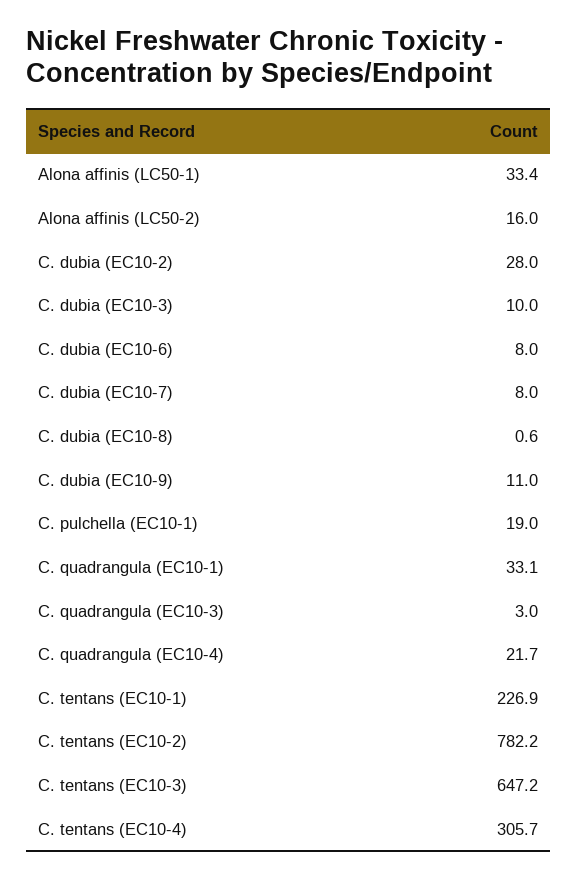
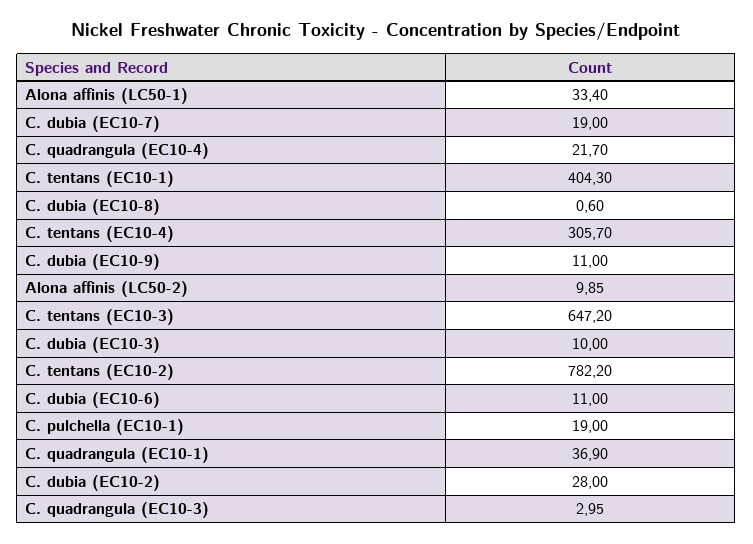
  {
    "Alona affinis (LC50-1)": 33.4,
-   "Alona affinis (LC50-2)": 16,
+   "Alona affinis (LC50-2)": 9.85,
    "C. dubia (EC10-2)": 28,
    "C. dubia (EC10-3)": 10,
-   "C. dubia (EC10-6)": 8,
+   "C. dubia (EC10-6)": 11,
-   "C. dubia (EC10-7)": 8,
+   "C. dubia (EC10-7)": 19,
    "C. dubia (EC10-8)": 0.6,
    "C. dubia (EC10-9)": 11,
    "C. pulchella (EC10-1)": 19,
-   "C. quadrangula (EC10-1)": 33.1,
+   "C. quadrangula (EC10-1)": 36.9,
    "C. quadrangula (EC10-3)": 2.95,
    "C. quadrangula (EC10-4)": 21.7,
-   "C. tentans (EC10-1)": 226.9,
+   "C. tentans (EC10-1)": 404.3,
    "C. tentans (EC10-2)": 782.2,
    "C. tentans (EC10-3)": 647.2,
    "C. tentans (EC10-4)": 305.7
  }

